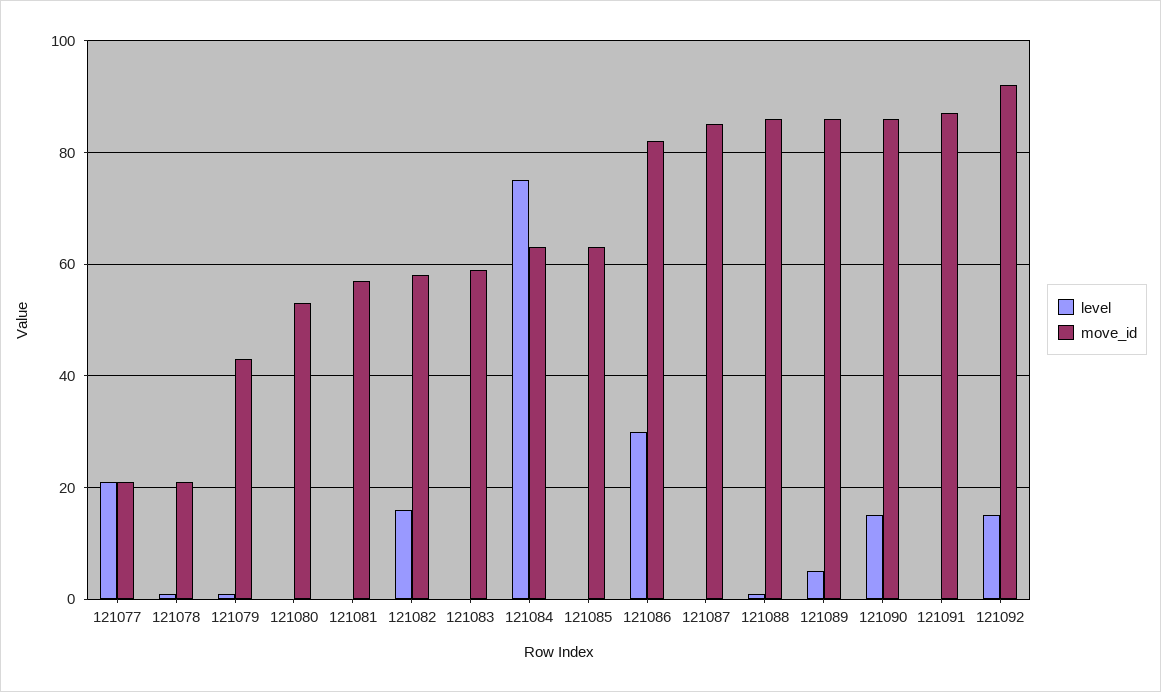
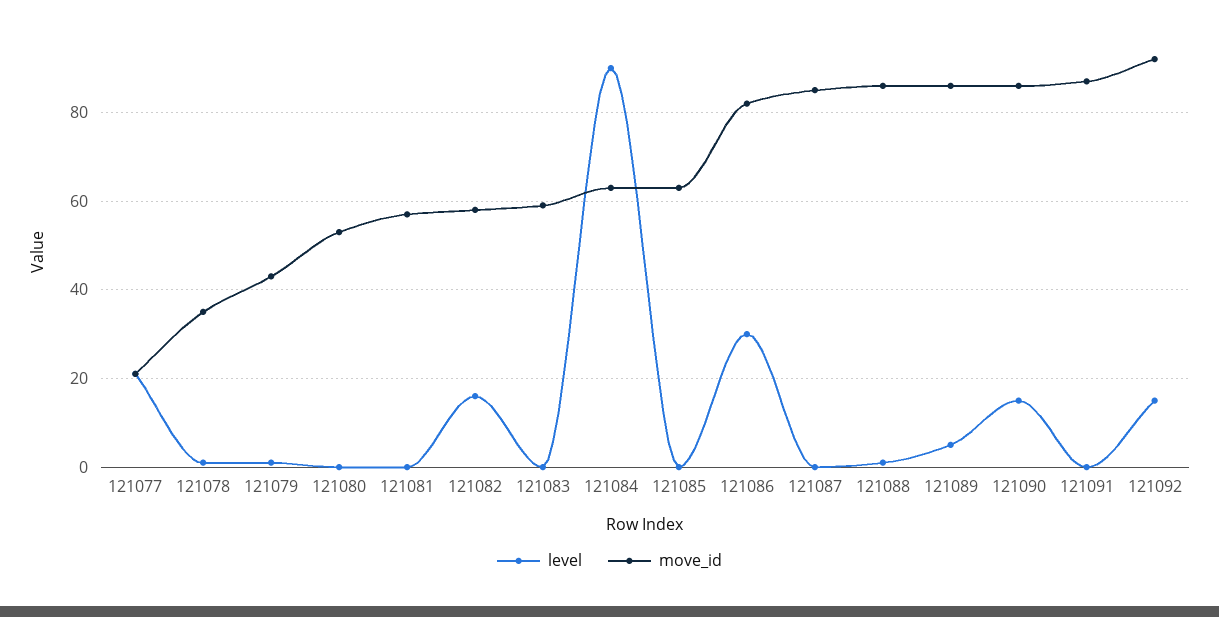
  {
    "level": {
      "121077": 20,
      "121078": 0,
      "121079": 0,
      "121080": 0,
      "121081": 0,
      "121082": 15,
      "121083": 0,
-     "121084": 75,
+     "121084": 90,
      "121085": 0,
      "121086": 30,
      "121087": 0,
      "121088": 0,
      "121089": 5,
      "121090": 15,
      "121091": 0,
      "121092": 15
    },
    "move_id": {
      "121077": 20,
-     "121078": 20,
+     "121078": 35,
      "121079": 45,
      "121080": 55,
      "121081": 55,
      "121082": 60,
      "121083": 60,
      "121084": 65,
      "121085": 65,
      "121086": 80,
      "121087": 85,
      "121088": 85,
      "121089": 85,
      "121090": 85,
      "121091": 85,
      "121092": 90
    }
  }

